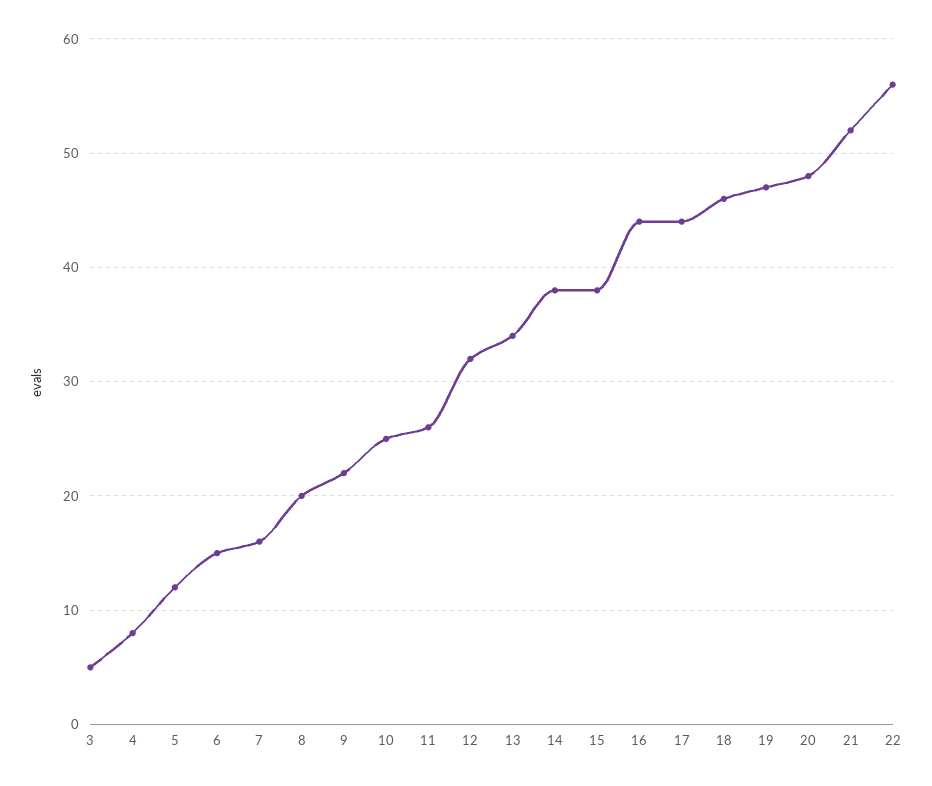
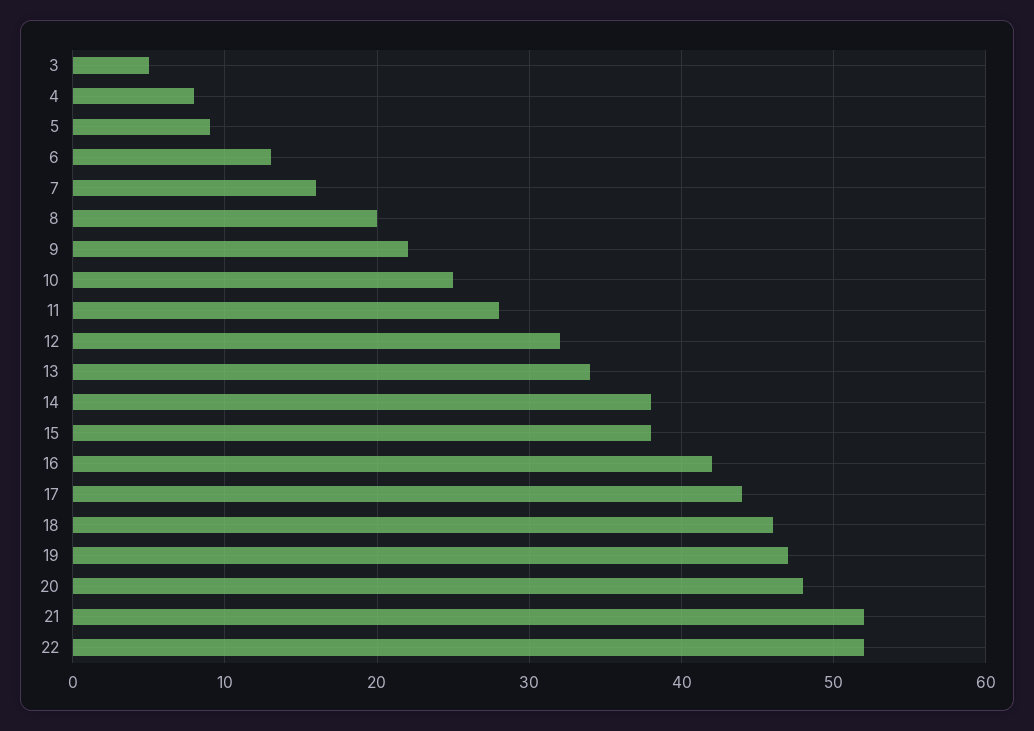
  {
    "3": 5,
    "4": 8,
-   "5": 12,
+   "5": 9,
-   "6": 15,
+   "6": 13,
    "7": 16,
    "8": 20,
    "9": 22,
    "10": 25,
-   "11": 26,
+   "11": 28,
    "12": 32,
    "13": 34,
    "14": 38,
    "15": 38,
-   "16": 44,
+   "16": 42,
    "17": 44,
    "18": 46,
    "19": 47,
    "20": 48,
    "21": 52,
-   "22": 56
+   "22": 52
  }

